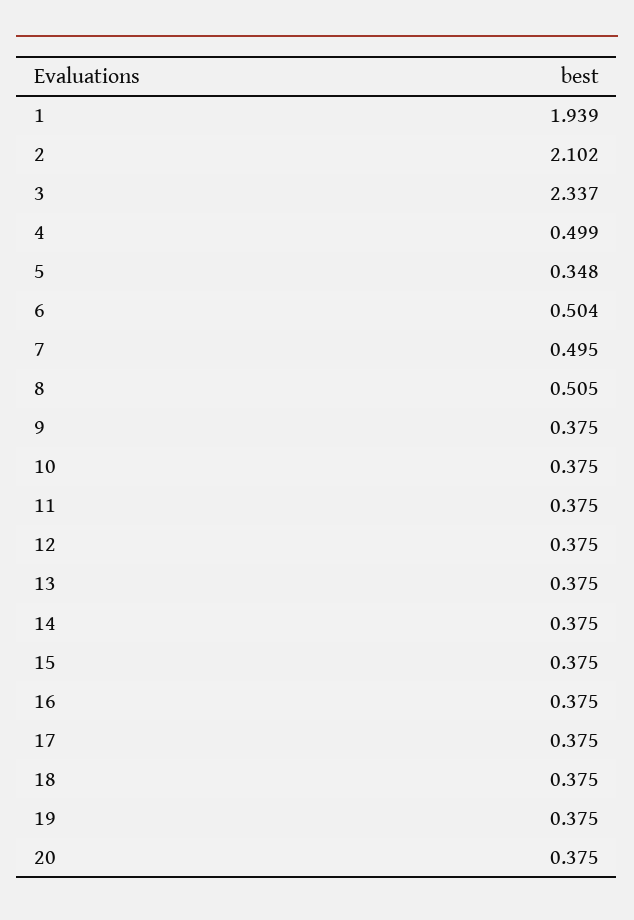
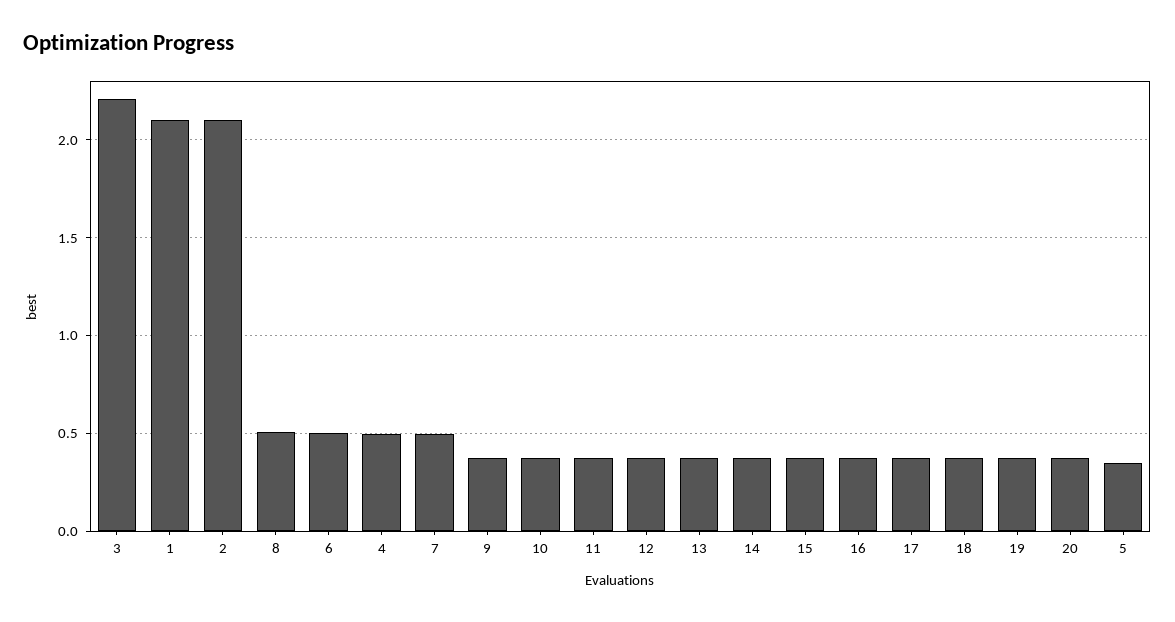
  {
-   "1": 1.939,
+   "1": 2.1,
    "2": 2.102,
-   "3": 2.337,
+   "3": 2.2,
    "4": 0.499,
    "5": 0.348,
    "6": 0.504,
    "7": 0.495,
    "8": 0.505,
    "9": 0.375,
    "10": 0.375,
    "11": 0.375,
    "12": 0.375,
    "13": 0.375,
    "14": 0.375,
    "15": 0.375,
    "16": 0.375,
    "17": 0.375,
    "18": 0.375,
    "19": 0.375,
    "20": 0.375
  }

